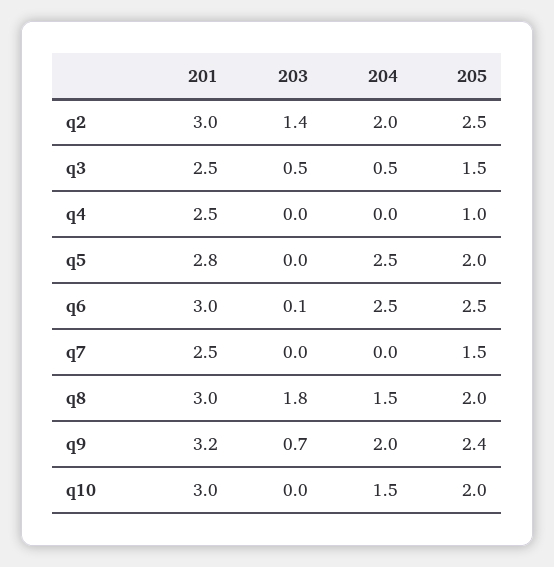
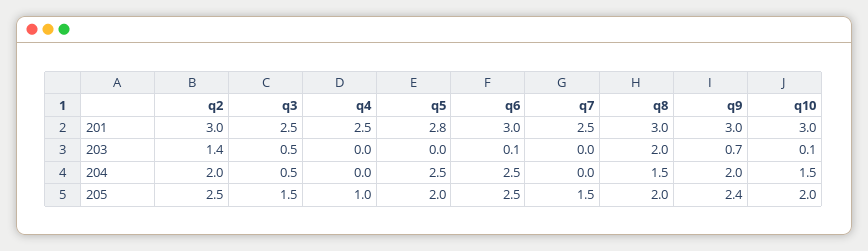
  {
    "201": {
      "q2": 3,
      "q3": 2.5,
      "q4": 2.5,
      "q5": 2.8,
      "q6": 3,
      "q7": 2.5,
      "q8": 3,
-     "q9": 3.2,
+     "q9": 3,
      "q10": 3
    },
    "203": {
      "q2": 1.4,
      "q3": 0.5,
      "q4": 0,
      "q5": 0,
      "q6": 0.1,
      "q7": 0,
-     "q8": 1.8,
+     "q8": 2,
      "q9": 0.7,
-     "q10": 0
+     "q10": 0.1
    },
    "204": {
      "q2": 2,
      "q3": 0.5,
      "q4": 0,
      "q5": 2.5,
      "q6": 2.5,
      "q7": 0,
      "q8": 1.5,
      "q9": 2,
      "q10": 1.5
    },
    "205": {
      "q2": 2.5,
      "q3": 1.5,
      "q4": 1,
      "q5": 2,
      "q6": 2.5,
      "q7": 1.5,
      "q8": 2,
      "q9": 2.4,
      "q10": 2
    }
  }

